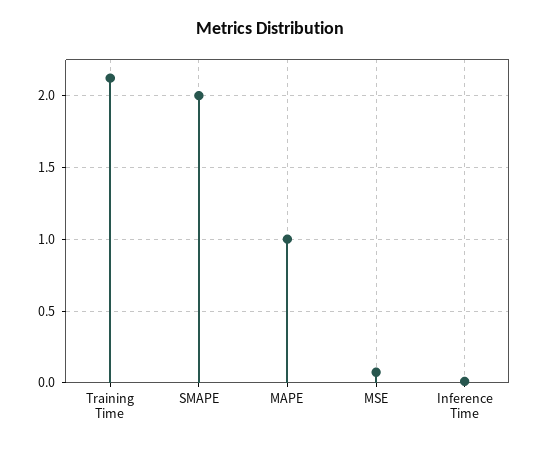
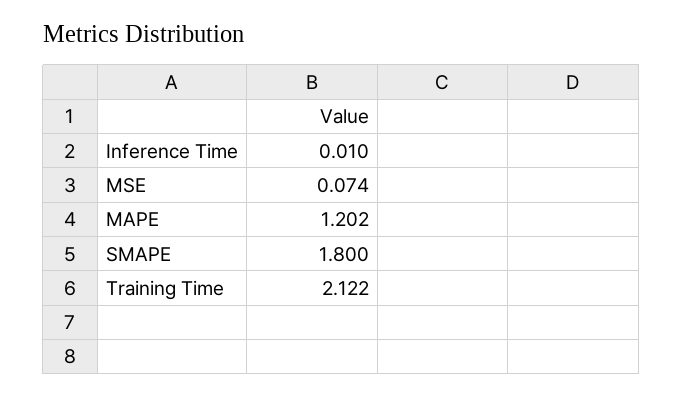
  {
    "Training Time": 2.122,
-   "SMAPE": 2,
+   "SMAPE": 1.8,
-   "MAPE": 1,
+   "MAPE": 1.202,
    "MSE": 0.074,
    "Inference Time": 0.01
  }

